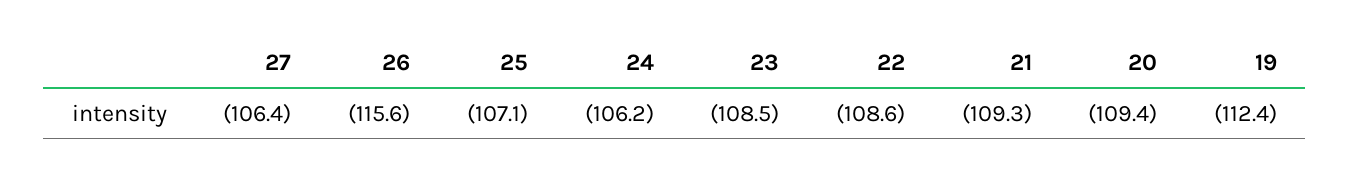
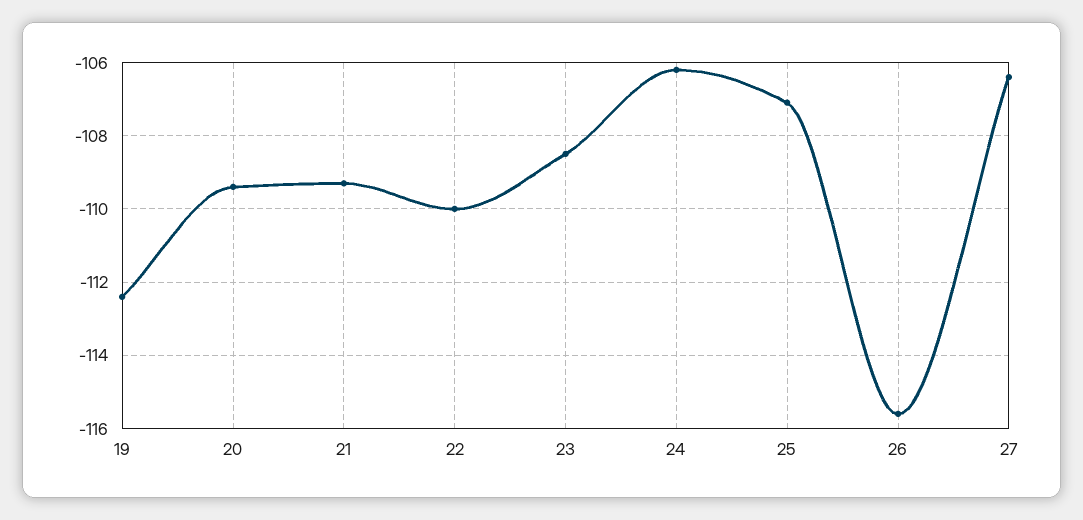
  {
    "27": -106.4,
    "26": -115.6,
    "25": -107.1,
    "24": -106.2,
    "23": -108.5,
-   "22": -108.6,
+   "22": -110,
    "21": -109.3,
    "20": -109.4,
    "19": -112.4
  }

